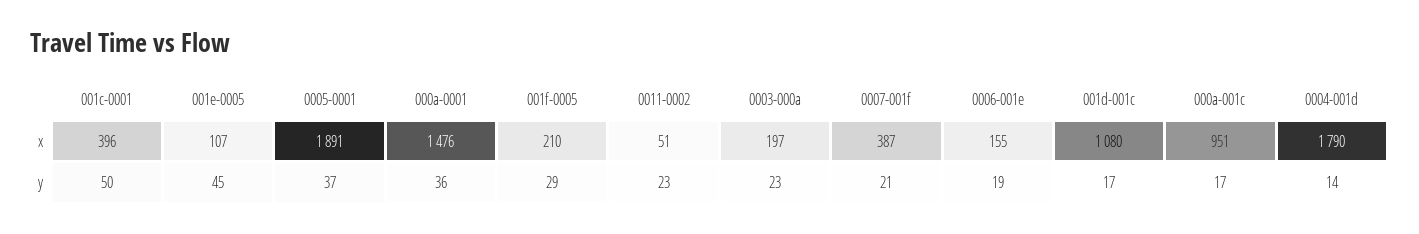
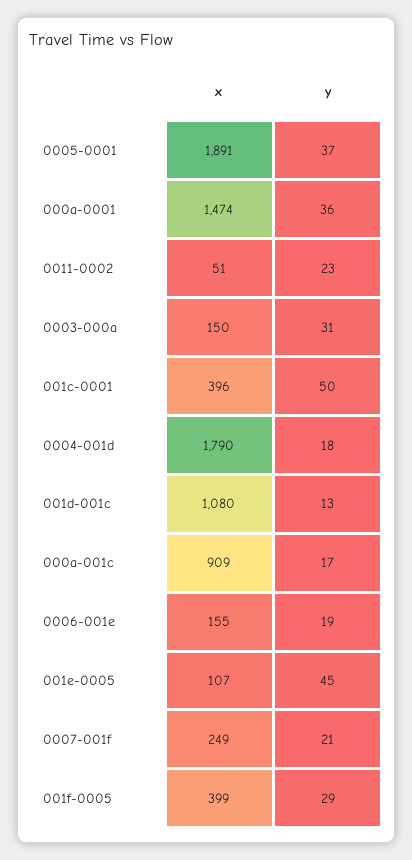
  {
    "001c-0001": {
      "x": 396,
      "y": 50
    },
    "001e-0005": {
      "x": 107,
      "y": 45
    },
    "0005-0001": {
      "x": 1891,
      "y": 37
    },
    "000a-0001": {
-     "x": 1476,
+     "x": 1474,
      "y": 36
    },
    "001f-0005": {
-     "x": 210,
+     "x": 399,
      "y": 29
    },
    "0011-0002": {
      "x": 51,
      "y": 23
    },
    "0003-000a": {
-     "x": 197,
+     "x": 150,
-     "y": 23
+     "y": 31
    },
    "0007-001f": {
-     "x": 387,
+     "x": 249,
      "y": 21
    },
    "0006-001e": {
      "x": 155,
      "y": 19
    },
    "001d-001c": {
      "x": 1080,
-     "y": 17
+     "y": 13
    },
    "000a-001c": {
-     "x": 951,
+     "x": 909,
      "y": 17
    },
    "0004-001d": {
      "x": 1790,
-     "y": 14
+     "y": 18
    }
  }

